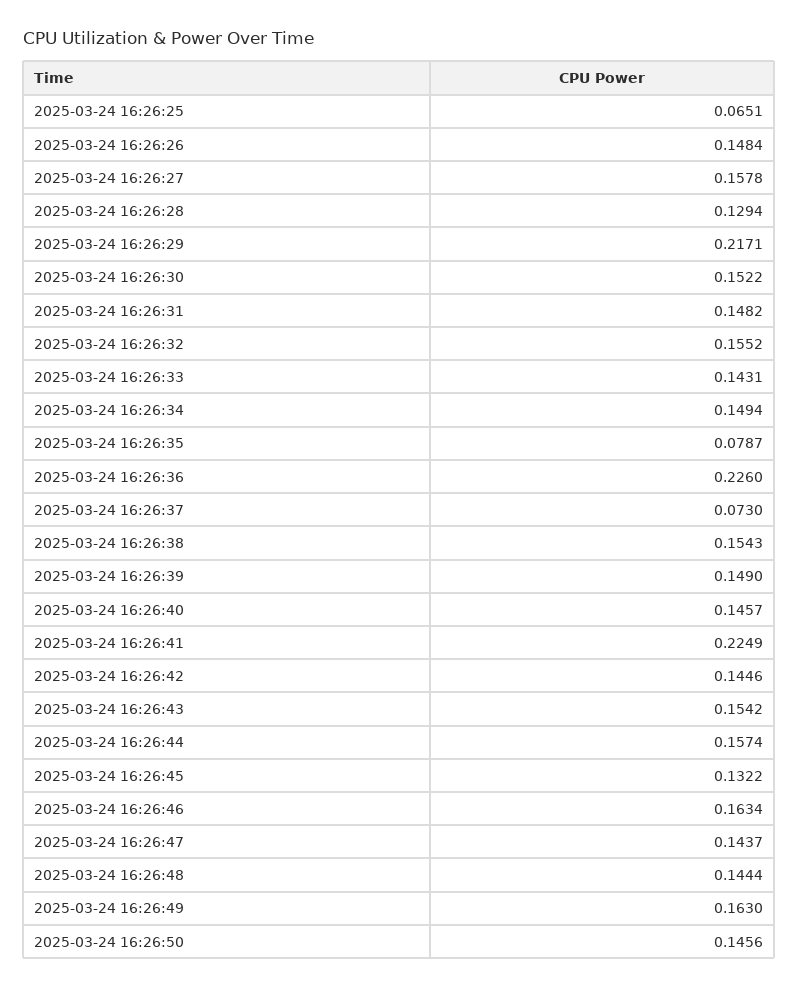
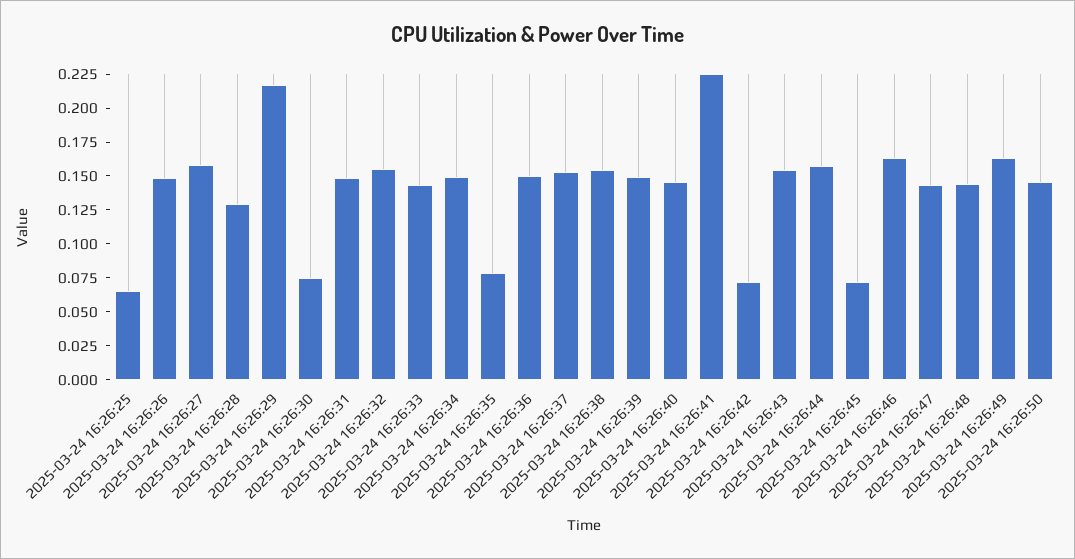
  {
    "2025-03-24 16:26:25": 0.0651,
    "2025-03-24 16:26:26": 0.1484,
    "2025-03-24 16:26:27": 0.1578,
    "2025-03-24 16:26:28": 0.1294,
    "2025-03-24 16:26:29": 0.2171,
-   "2025-03-24 16:26:30": 0.1522,
+   "2025-03-24 16:26:30": 0.075,
    "2025-03-24 16:26:31": 0.1482,
    "2025-03-24 16:26:32": 0.1552,
    "2025-03-24 16:26:33": 0.1431,
    "2025-03-24 16:26:34": 0.1494,
    "2025-03-24 16:26:35": 0.0787,
-   "2025-03-24 16:26:36": 0.226,
+   "2025-03-24 16:26:36": 0.15,
-   "2025-03-24 16:26:37": 0.073,
+   "2025-03-24 16:26:37": 0.15,
    "2025-03-24 16:26:38": 0.1543,
    "2025-03-24 16:26:39": 0.149,
    "2025-03-24 16:26:40": 0.1457,
    "2025-03-24 16:26:41": 0.2249,
-   "2025-03-24 16:26:42": 0.1446,
+   "2025-03-24 16:26:42": 0.075,
    "2025-03-24 16:26:43": 0.1542,
    "2025-03-24 16:26:44": 0.1574,
-   "2025-03-24 16:26:45": 0.1322,
+   "2025-03-24 16:26:45": 0.075,
    "2025-03-24 16:26:46": 0.1634,
    "2025-03-24 16:26:47": 0.1437,
    "2025-03-24 16:26:48": 0.1444,
    "2025-03-24 16:26:49": 0.163,
    "2025-03-24 16:26:50": 0.1456
  }

